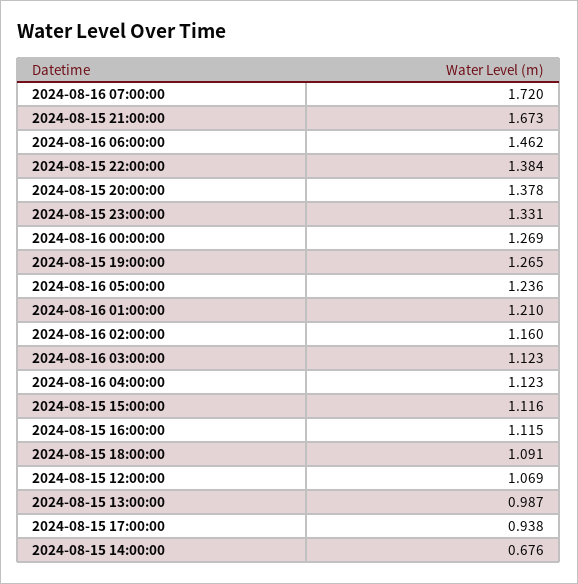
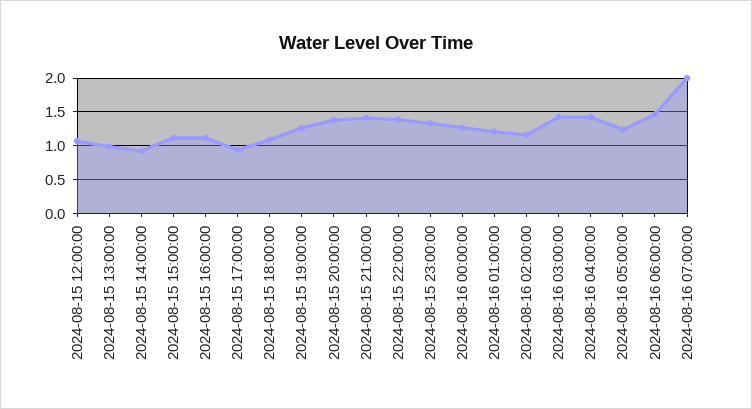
  {
-   "2024-08-16 07:00:00": 1.72,
+   "2024-08-16 07:00:00": 2,
-   "2024-08-15 21:00:00": 1.673,
+   "2024-08-15 21:00:00": 1.4,
    "2024-08-16 06:00:00": 1.462,
    "2024-08-15 22:00:00": 1.384,
    "2024-08-15 20:00:00": 1.378,
    "2024-08-15 23:00:00": 1.331,
    "2024-08-16 00:00:00": 1.269,
    "2024-08-15 19:00:00": 1.265,
    "2024-08-16 05:00:00": 1.236,
    "2024-08-16 01:00:00": 1.21,
    "2024-08-16 02:00:00": 1.16,
-   "2024-08-16 03:00:00": 1.123,
+   "2024-08-16 03:00:00": 1.4,
-   "2024-08-16 04:00:00": 1.123,
+   "2024-08-16 04:00:00": 1.4,
    "2024-08-15 15:00:00": 1.116,
    "2024-08-15 16:00:00": 1.115,
    "2024-08-15 18:00:00": 1.091,
    "2024-08-15 12:00:00": 1.069,
    "2024-08-15 13:00:00": 0.987,
    "2024-08-15 17:00:00": 0.938,
-   "2024-08-15 14:00:00": 0.676
+   "2024-08-15 14:00:00": 0.9
  }

